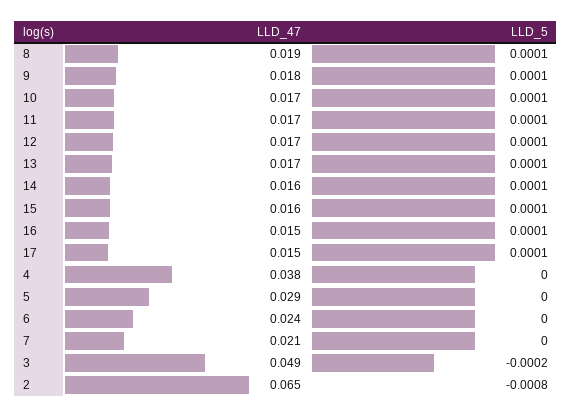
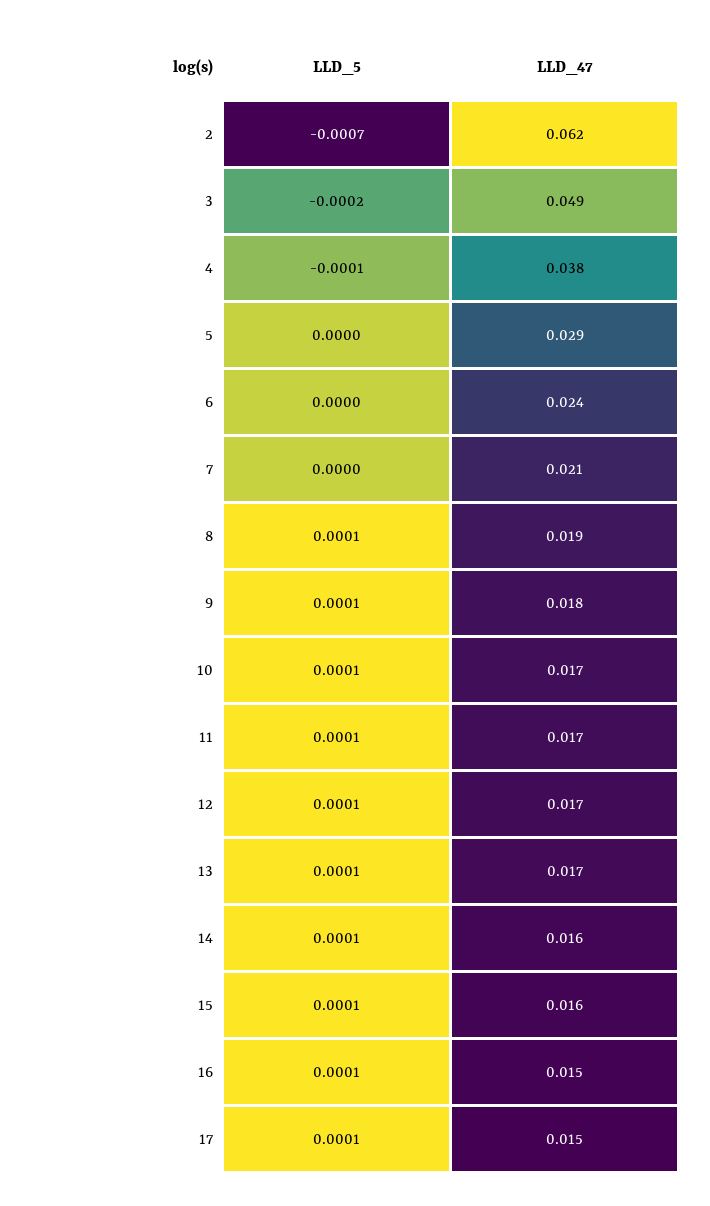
  {
    "LLD_47": {
      "8": 0.019,
      "9": 0.018,
      "10": 0.017,
      "11": 0.017,
      "12": 0.017,
      "13": 0.017,
      "14": 0.016,
      "15": 0.016,
      "16": 0.015,
      "17": 0.015,
      "4": 0.038,
      "5": 0.029,
      "6": 0.024,
      "7": 0.021,
      "3": 0.049,
-     "2": 0.065
+     "2": 0.062
    },
    "LLD_5": {
      "8": 0.0001,
      "9": 0.0001,
      "10": 0.0001,
      "11": 0.0001,
      "12": 0.0001,
      "13": 0.0001,
      "14": 0.0001,
      "15": 0.0001,
      "16": 0.0001,
      "17": 0.0001,
-     "4": 0,
+     "4": -0.0001,
      "5": 0,
      "6": 0,
      "7": 0,
      "3": -0.0002,
-     "2": -0.0008
+     "2": -0.0007
    }
  }

